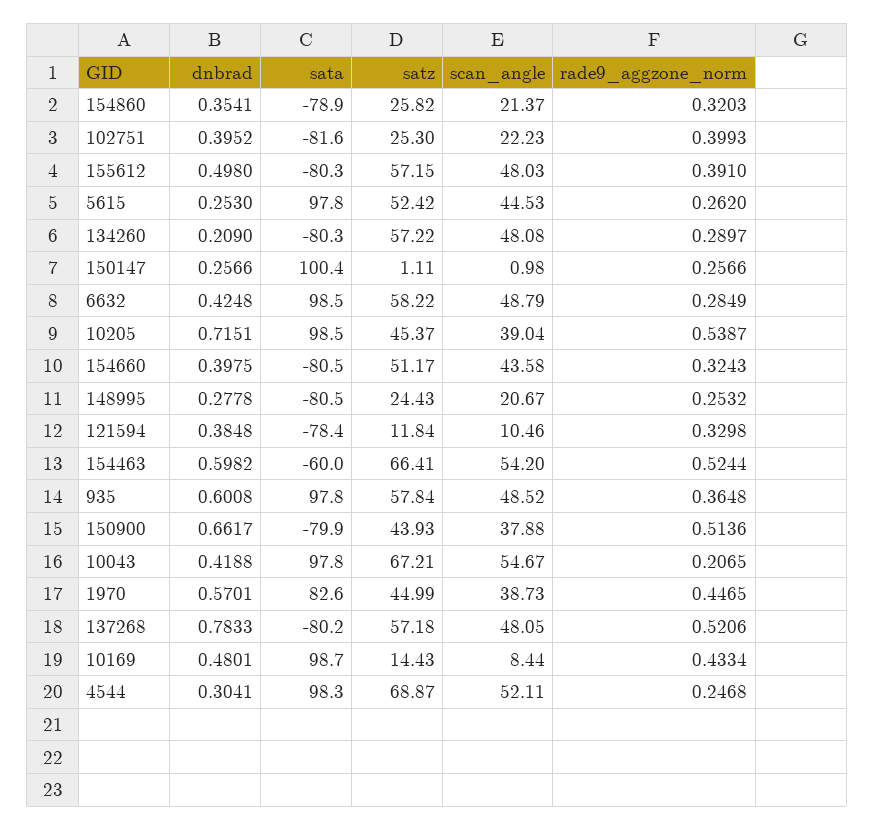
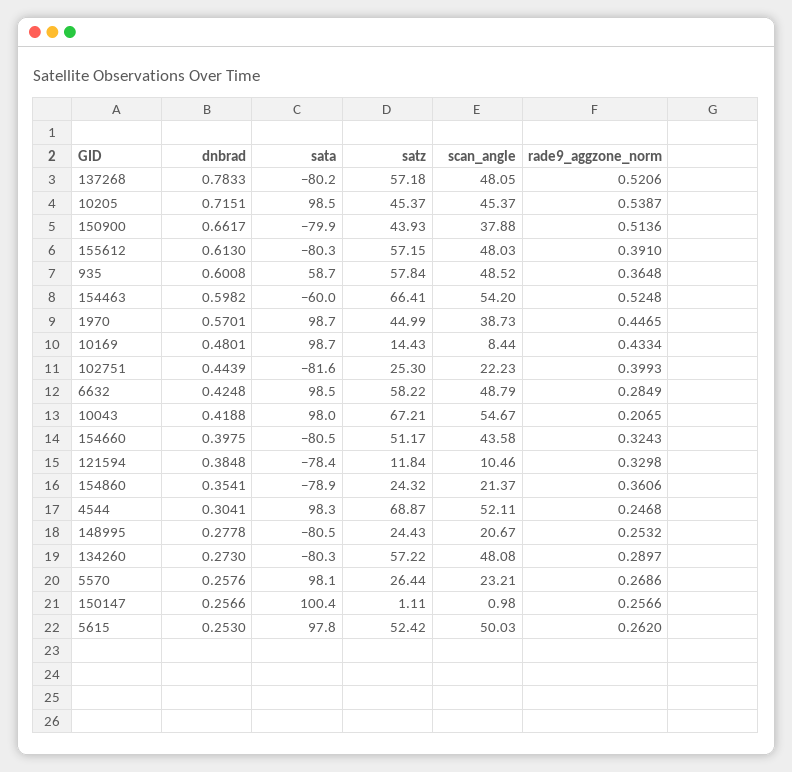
  {
    "dnbrad": {
      "154860": 0.3541,
-     "102751": 0.3952,
+     "102751": 0.4439,
-     "155612": 0.498,
+     "155612": 0.613,
      "5615": 0.253,
-     "134260": 0.209,
+     "134260": 0.273,
      "150147": 0.2566,
      "6632": 0.4248,
      "10205": 0.7151,
      "154660": 0.3975,
      "148995": 0.2778,
      "121594": 0.3848,
      "154463": 0.5982,
      "935": 0.6008,
      "150900": 0.6617,
      "10043": 0.4188,
      "1970": 0.5701,
      "137268": 0.7833,
      "10169": 0.4801,
-     "4544": 0.3041
+     "4544": 0.3041,
+     "5570": 0.2576
    },
    "sata": {
      "154860": -78.9,
      "102751": -81.6,
      "155612": -80.3,
      "5615": 97.8,
      "134260": -80.3,
      "150147": 100.4,
      "6632": 98.5,
      "10205": 98.5,
      "154660": -80.5,
      "148995": -80.5,
      "121594": -78.4,
      "154463": -60,
-     "935": 97.8,
+     "935": 58.7,
      "150900": -79.9,
-     "10043": 97.8,
+     "10043": 98,
-     "1970": 82.6,
+     "1970": 98.7,
      "137268": -80.2,
      "10169": 98.7,
-     "4544": 98.3
+     "4544": 98.3,
+     "5570": 98.1
    },
    "satz": {
-     "154860": 25.82,
+     "154860": 24.32,
      "102751": 25.3,
      "155612": 57.15,
      "5615": 52.42,
      "134260": 57.22,
      "150147": 1.11,
      "6632": 58.22,
      "10205": 45.37,
      "154660": 51.17,
      "148995": 24.43,
      "121594": 11.84,
      "154463": 66.41,
      "935": 57.84,
      "150900": 43.93,
      "10043": 67.21,
      "1970": 44.99,
      "137268": 57.18,
      "10169": 14.43,
-     "4544": 68.87
+     "4544": 68.87,
+     "5570": 26.44
    },
    "scan_angle": {
      "154860": 21.37,
      "102751": 22.23,
      "155612": 48.03,
-     "5615": 44.53,
+     "5615": 50.03,
      "134260": 48.08,
      "150147": 0.98,
      "6632": 48.79,
-     "10205": 39.04,
+     "10205": 45.37,
      "154660": 43.58,
      "148995": 20.67,
      "121594": 10.46,
      "154463": 54.2,
      "935": 48.52,
      "150900": 37.88,
      "10043": 54.67,
      "1970": 38.73,
      "137268": 48.05,
      "10169": 8.44,
-     "4544": 52.11
+     "4544": 52.11,
+     "5570": 23.21
    },
    "rade9_aggzone_norm": {
-     "154860": 0.3203,
+     "154860": 0.3606,
      "102751": 0.3993,
      "155612": 0.391,
      "5615": 0.262,
      "134260": 0.2897,
      "150147": 0.2566,
      "6632": 0.2849,
      "10205": 0.5387,
      "154660": 0.3243,
      "148995": 0.2532,
      "121594": 0.3298,
-     "154463": 0.5244,
+     "154463": 0.5248,
      "935": 0.3648,
      "150900": 0.5136,
      "10043": 0.2065,
      "1970": 0.4465,
      "137268": 0.5206,
      "10169": 0.4334,
-     "4544": 0.2468
+     "4544": 0.2468,
+     "5570": 0.2686
    }
  }

